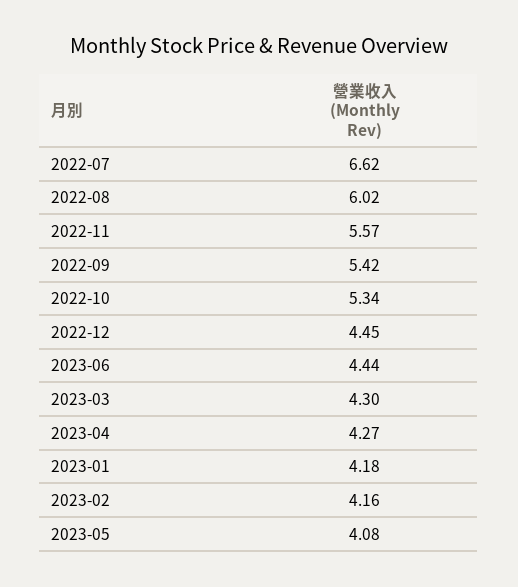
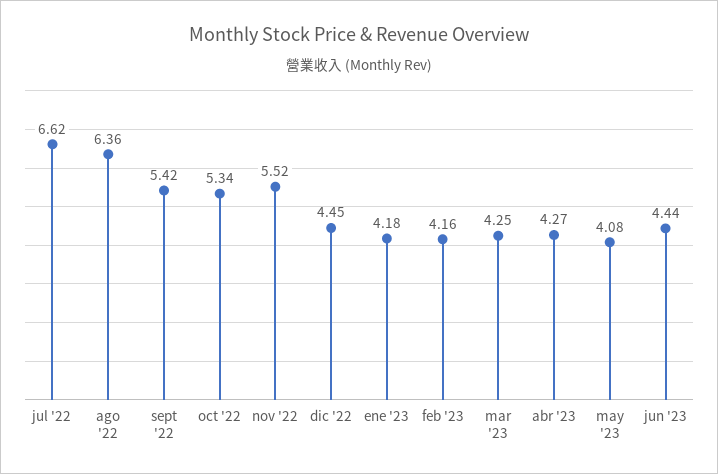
  {
    "2022-07": 6.62,
-   "2022-08": 6.02,
+   "2022-08": 6.36,
-   "2022-11": 5.57,
+   "2022-11": 5.52,
    "2022-09": 5.42,
    "2022-10": 5.34,
    "2022-12": 4.45,
    "2023-06": 4.44,
-   "2023-03": 4.3,
+   "2023-03": 4.25,
    "2023-04": 4.27,
    "2023-01": 4.18,
    "2023-02": 4.16,
    "2023-05": 4.08
  }

